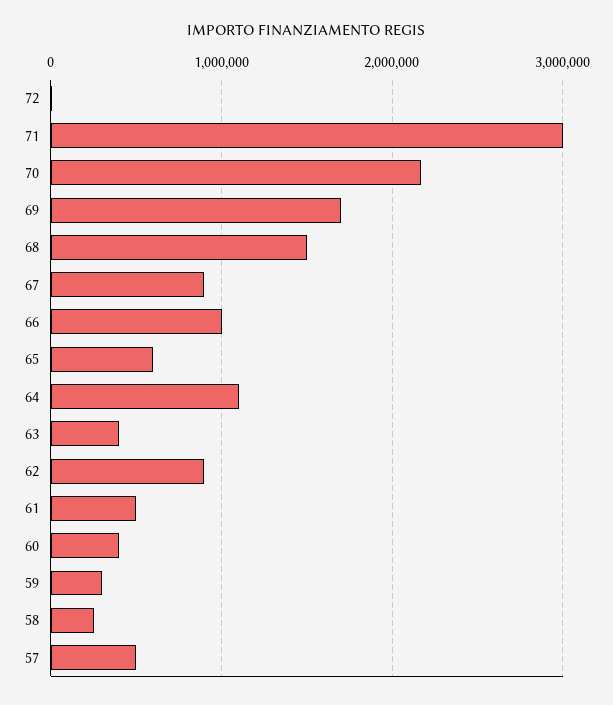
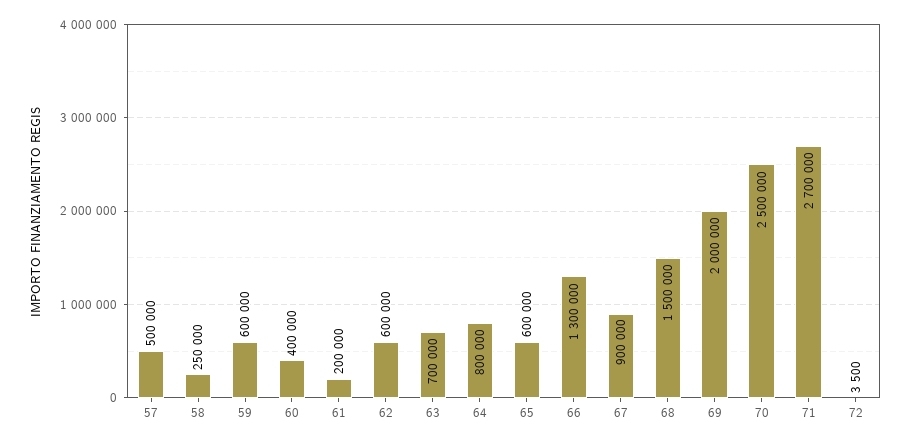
  {
    "72": 3500,
-   "71": 3000000,
+   "71": 2700000,
-   "70": 2200000,
+   "70": 2500000,
-   "69": 1700000,
+   "69": 2000000,
    "68": 1500000,
    "67": 900000,
-   "66": 1000000,
+   "66": 1300000,
    "65": 600000,
-   "64": 1100000,
+   "64": 800000,
-   "63": 400000,
+   "63": 700000,
-   "62": 900000,
+   "62": 600000,
-   "61": 500000,
+   "61": 200000,
    "60": 400000,
-   "59": 300000,
+   "59": 600000,
    "58": 250000,
    "57": 500000
  }

